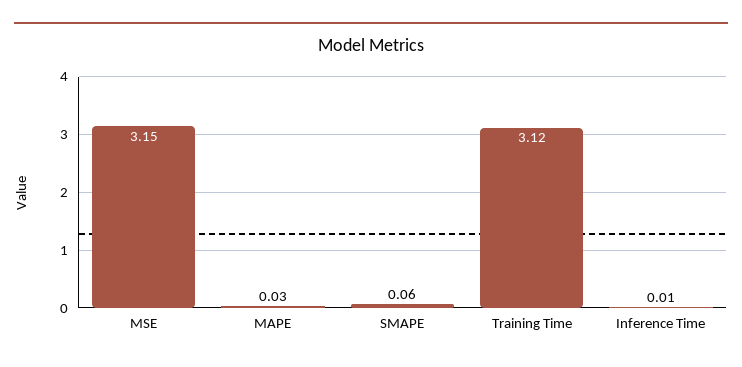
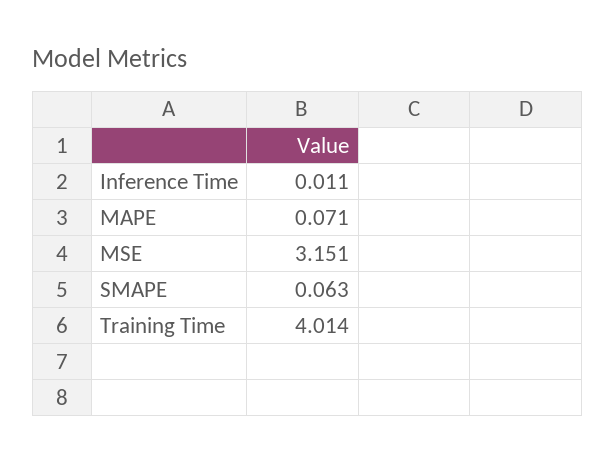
  {
    "MSE": 3.151,
-   "MAPE": 0.03,
+   "MAPE": 0.071,
    "SMAPE": 0.063,
-   "Training Time": 3.12,
+   "Training Time": 4.014,
    "Inference Time": 0.011
  }

